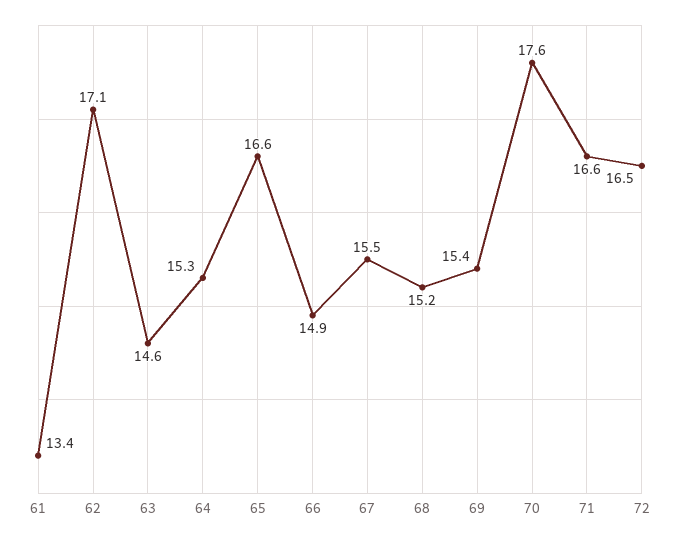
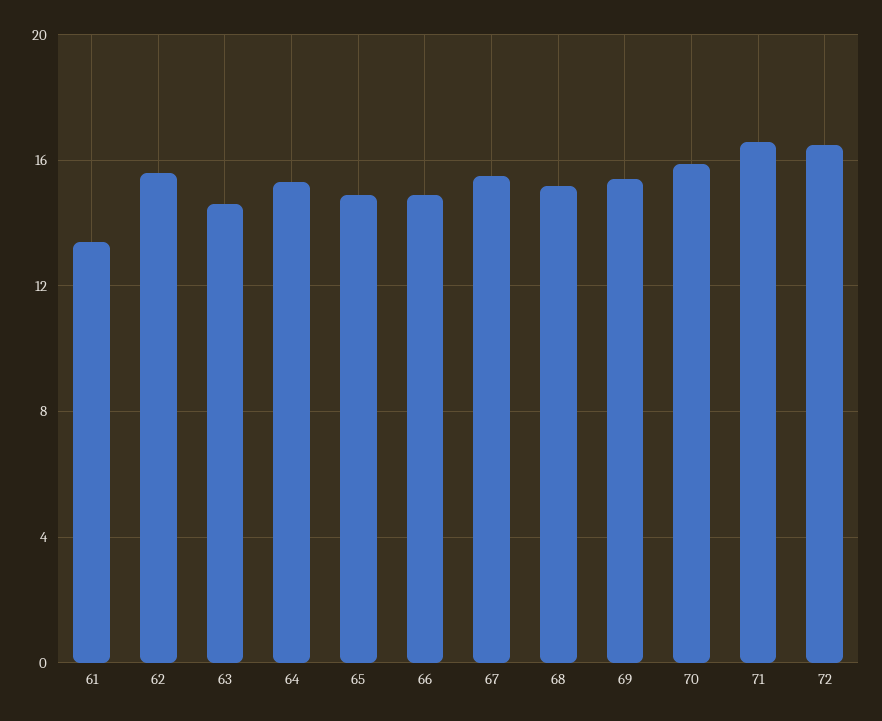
  {
    "61": 13.4,
-   "62": 17.1,
+   "62": 15.5,
    "63": 14.6,
    "64": 15.3,
-   "65": 16.6,
+   "65": 15,
    "66": 14.9,
    "67": 15.5,
    "68": 15.2,
    "69": 15.4,
-   "70": 17.6,
+   "70": 16,
    "71": 16.6,
    "72": 16.5
  }

